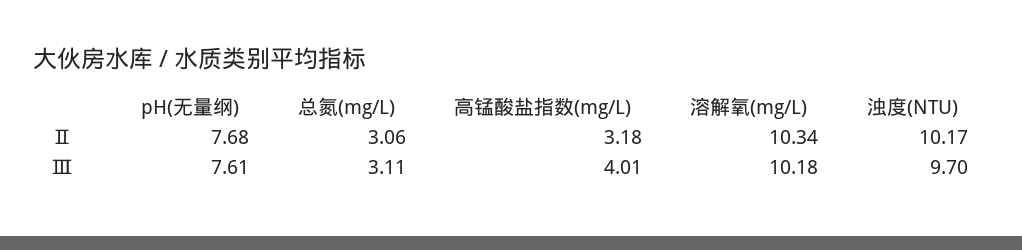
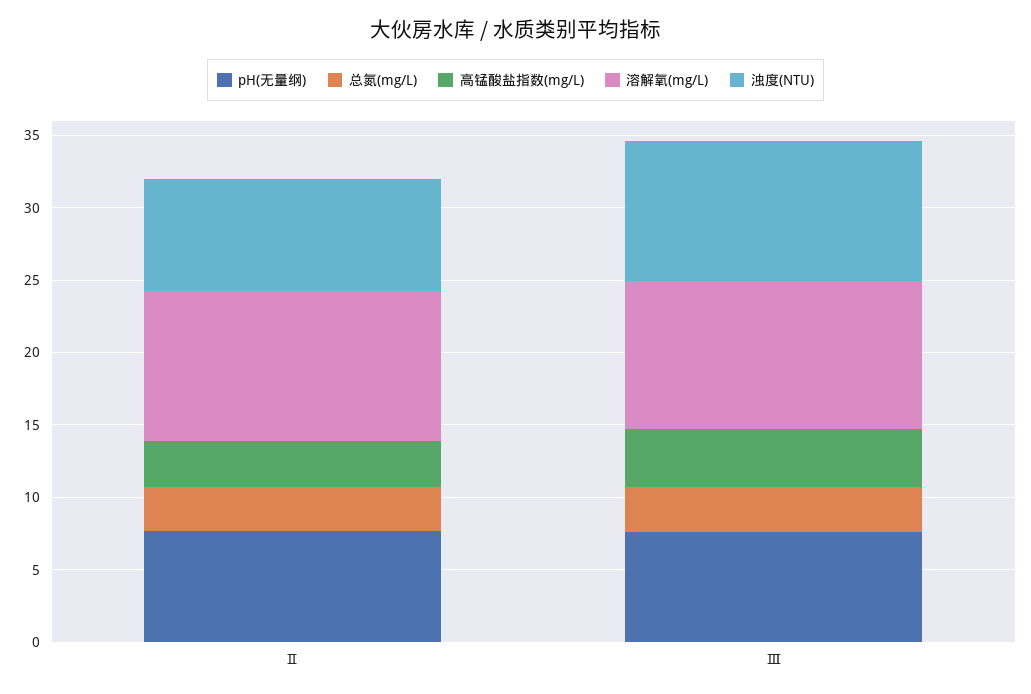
  {
    "pH(无量纲)": {
      "Ⅱ": 7.68,
      "Ⅲ": 7.61
    },
    "总氮(mg/L)": {
      "Ⅱ": 3.06,
      "Ⅲ": 3.11
    },
    "高锰酸盐指数(mg/L)": {
      "Ⅱ": 3.18,
      "Ⅲ": 4.01
    },
    "溶解氧(mg/L)": {
      "Ⅱ": 10.34,
      "Ⅲ": 10.18
    },
    "浊度(NTU)": {
-     "Ⅱ": 10.17,
+     "Ⅱ": 8,
      "Ⅲ": 9.7
    }
  }

